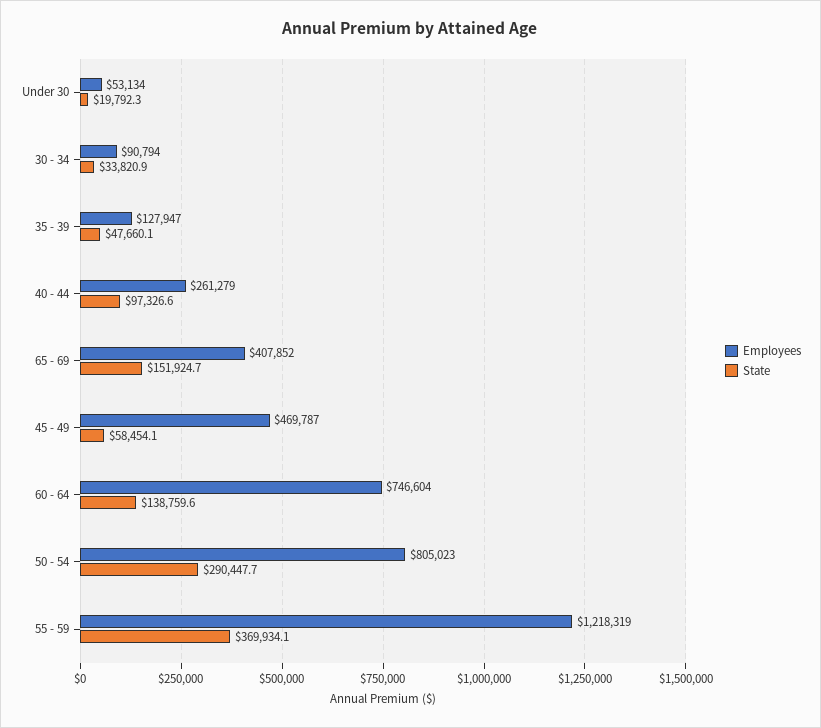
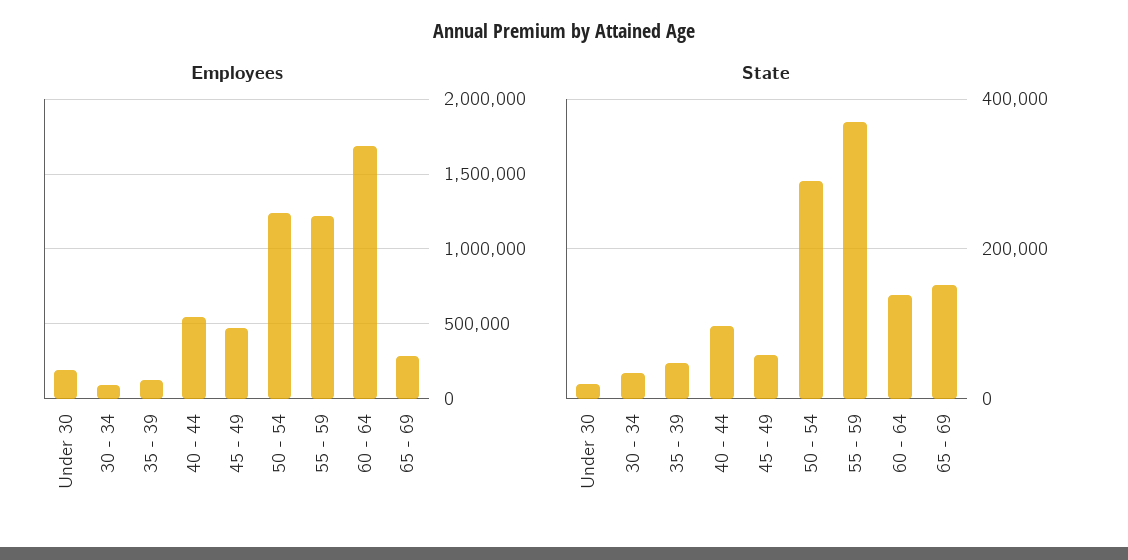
  {
    "Employees": {
-     "Under 30": 53134,
+     "Under 30": 200000,
      "30 - 34": 90794,
      "35 - 39": 127947,
-     "40 - 44": 261279,
+     "40 - 44": 550000,
-     "65 - 69": 407852,
+     "65 - 69": 300000,
      "45 - 49": 469787,
-     "60 - 64": 746604,
+     "60 - 64": 1700000,
-     "50 - 54": 805023,
+     "50 - 54": 1250000,
      "55 - 59": 1218319
    },
    "State": {
      "Under 30": 19792.3,
      "30 - 34": 33820.9,
      "35 - 39": 47660.1,
      "40 - 44": 97326.6,
      "65 - 69": 151924.7,
      "45 - 49": 58454.1,
      "60 - 64": 138759.6,
      "50 - 54": 290447.7,
      "55 - 59": 369934.1
    }
  }

